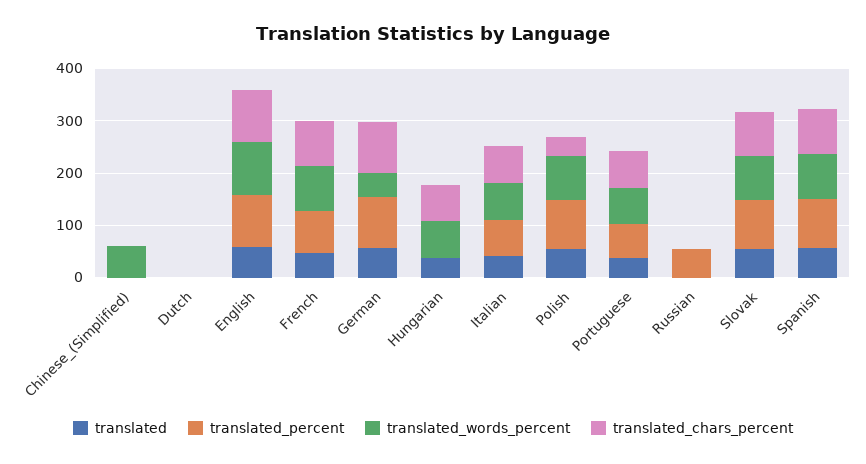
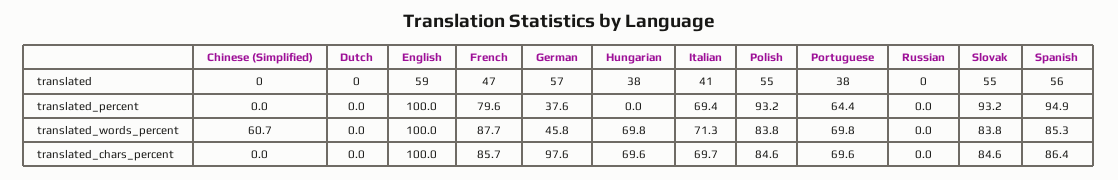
  {
    "translated": {
      "Chinese_(Simplified)": 0,
      "Dutch": 0,
      "English": 59,
      "French": 47,
      "German": 57,
      "Hungarian": 38,
      "Italian": 41,
      "Polish": 55,
      "Portuguese": 38,
      "Russian": 0,
      "Slovak": 55,
      "Spanish": 56
    },
    "translated_percent": {
      "Chinese_(Simplified)": 0,
      "Dutch": 0,
      "English": 100,
      "French": 79.6,
-     "German": 100,
+     "German": 37.6,
      "Hungarian": 0,
      "Italian": 69.4,
      "Polish": 93.2,
      "Portuguese": 64.4,
-     "Russian": 60,
+     "Russian": 0,
      "Slovak": 93.2,
      "Spanish": 94.9
    },
    "translated_words_percent": {
      "Chinese_(Simplified)": 60.7,
      "Dutch": 0,
      "English": 100,
      "French": 87.7,
      "German": 45.8,
      "Hungarian": 69.8,
      "Italian": 71.3,
      "Polish": 83.8,
      "Portuguese": 69.8,
      "Russian": 0,
      "Slovak": 83.8,
      "Spanish": 85.3
    },
    "translated_chars_percent": {
      "Chinese_(Simplified)": 0,
      "Dutch": 0,
      "English": 100,
      "French": 85.7,
      "German": 97.6,
      "Hungarian": 69.6,
      "Italian": 69.7,
-     "Polish": 40,
+     "Polish": 84.6,
      "Portuguese": 69.6,
      "Russian": 0,
      "Slovak": 84.6,
      "Spanish": 86.4
    }
  }

